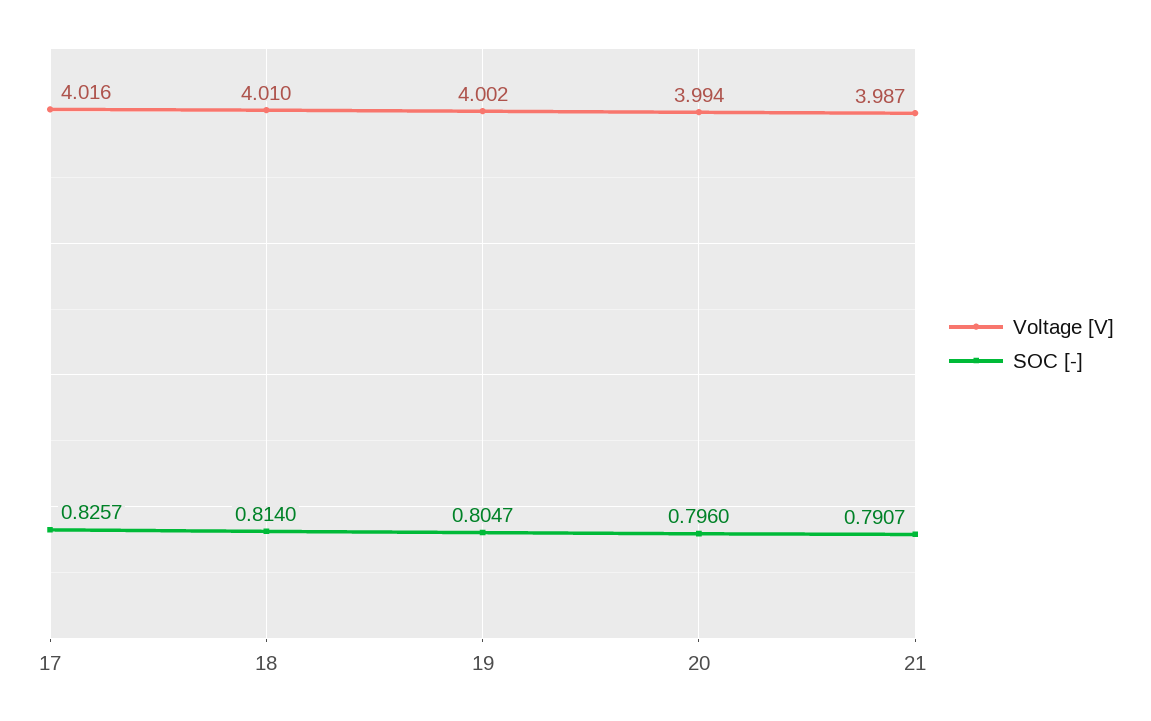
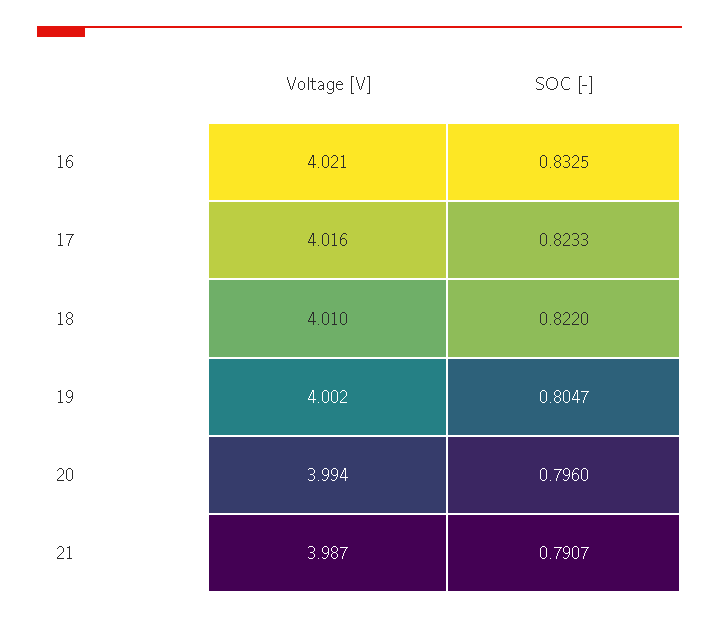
  {
    "Voltage [V]": {
      "17": 4.016,
      "18": 4.01,
      "19": 4.002,
      "20": 3.994,
-     "21": 3.987
+     "21": 3.987,
+     "16": 4.021
    },
    "SOC [-]": {
-     "17": 0.8257,
+     "17": 0.8233,
-     "18": 0.814,
+     "18": 0.822,
      "19": 0.8047,
      "20": 0.796,
-     "21": 0.7907
+     "21": 0.7907,
+     "16": 0.8325
    }
  }

